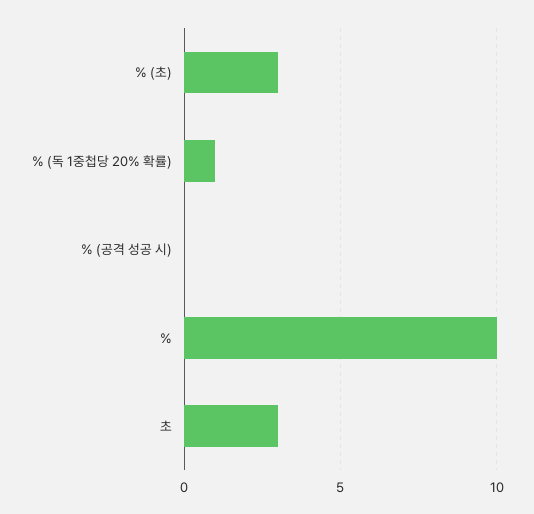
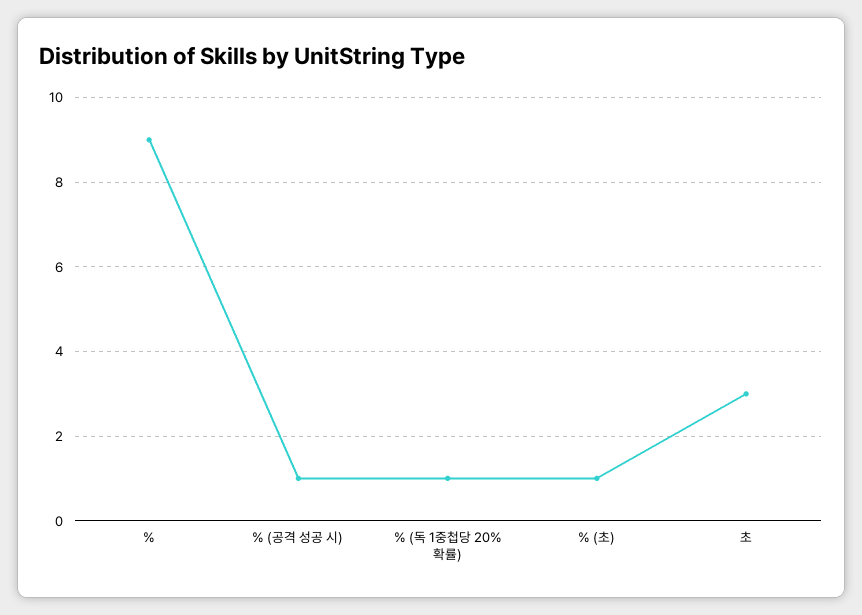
  {
-   "% (초)": 3,
+   "% (초)": 1,
    "% (독 1중첩당 20% 확률)": 1,
-   "% (공격 성공 시)": 0,
+   "% (공격 성공 시)": 1,
-   "%": 10,
+   "%": 9,
    "초": 3
  }

